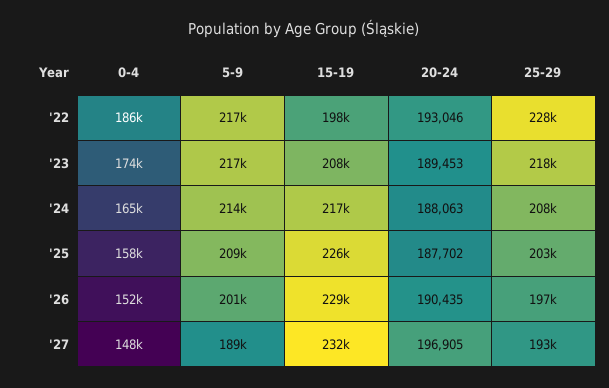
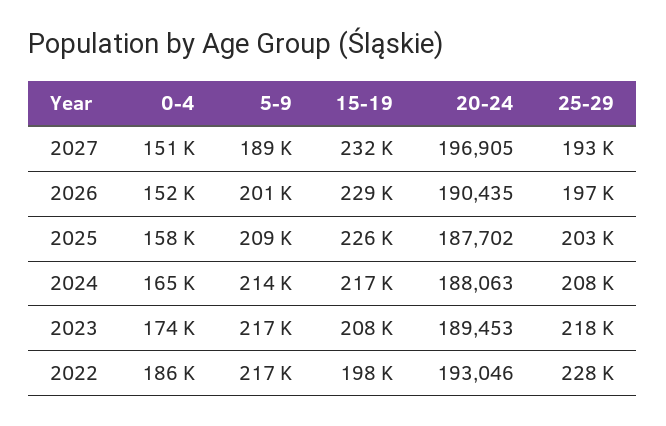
  {
    "0-4": {
      "'22": 186000,
      "'23": 174000,
      "'24": 165000,
      "'25": 158000,
      "'26": 152000,
-     "'27": 148000
+     "'27": 151000
    },
    "5-9": {
      "'22": 217000,
      "'23": 217000,
      "'24": 214000,
      "'25": 209000,
      "'26": 201000,
      "'27": 189000
    },
    "15-19": {
      "'22": 198000,
      "'23": 208000,
      "'24": 217000,
      "'25": 226000,
      "'26": 229000,
      "'27": 232000
    },
    "20-24": {
      "'22": 193046,
      "'23": 189453,
      "'24": 188063,
      "'25": 187702,
      "'26": 190435,
      "'27": 196905
    },
    "25-29": {
      "'22": 228000,
      "'23": 218000,
      "'24": 208000,
      "'25": 203000,
      "'26": 197000,
      "'27": 193000
    }
  }

